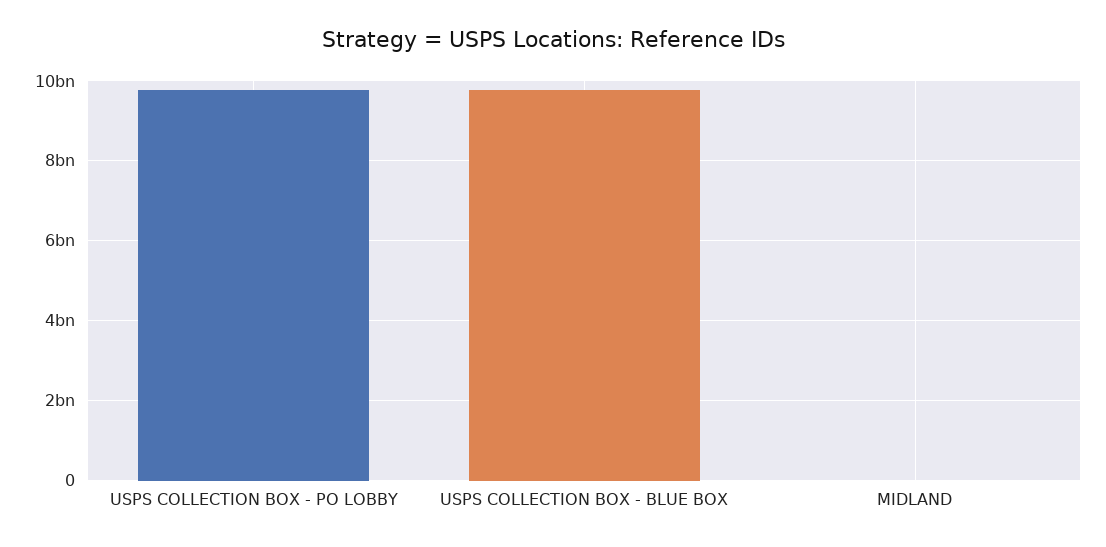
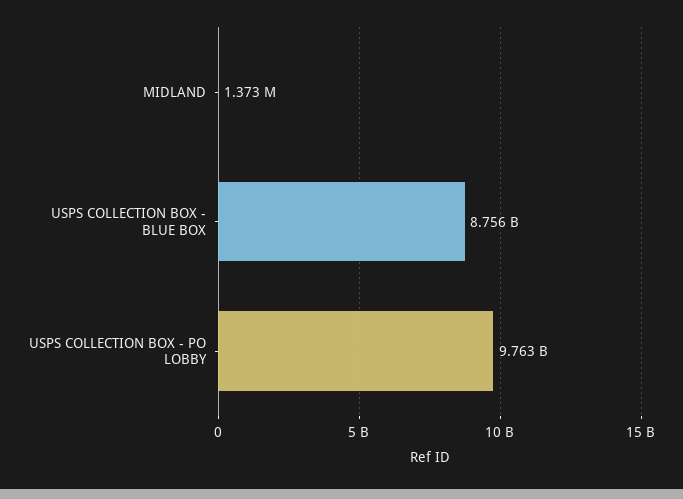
  {
    "USPS COLLECTION BOX - PO LOBBY": 9763000000,
-   "USPS COLLECTION BOX - BLUE BOX": 9800000000,
+   "USPS COLLECTION BOX - BLUE BOX": 8756000000,
    "MIDLAND": 1373000
  }

